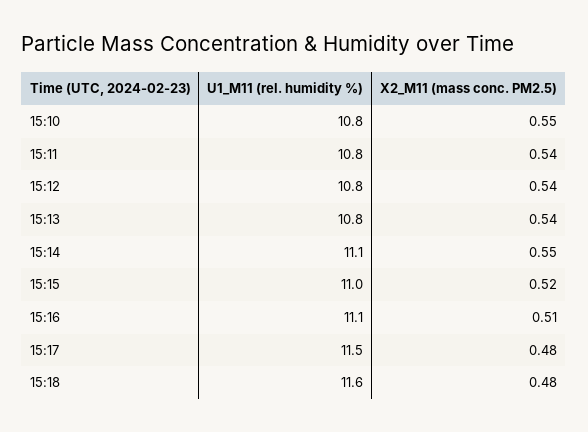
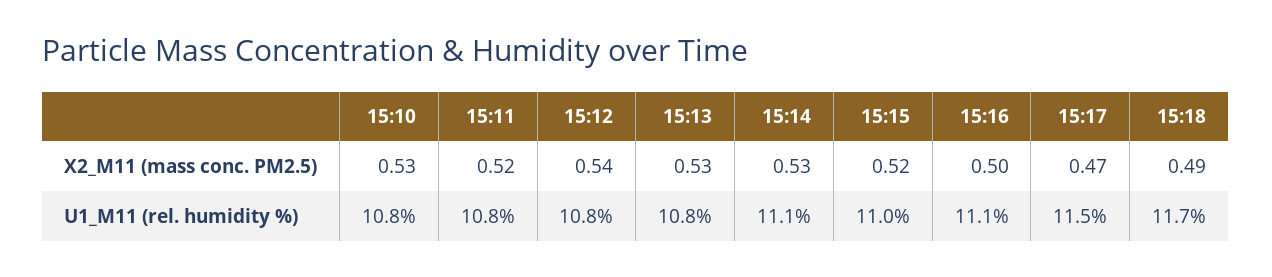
  {
    "U1_M11 (rel. humidity %)": {
      "15:10": 10.8,
      "15:11": 10.8,
      "15:12": 10.8,
      "15:13": 10.8,
      "15:14": 11.1,
      "15:15": 11,
      "15:16": 11.1,
      "15:17": 11.5,
-     "15:18": 11.6
+     "15:18": 11.7
    },
    "X2_M11 (mass conc. PM2.5)": {
-     "15:10": 0.55,
+     "15:10": 0.53,
-     "15:11": 0.54,
+     "15:11": 0.52,
      "15:12": 0.54,
-     "15:13": 0.54,
+     "15:13": 0.53,
-     "15:14": 0.55,
+     "15:14": 0.53,
      "15:15": 0.52,
-     "15:16": 0.51,
+     "15:16": 0.5,
-     "15:17": 0.48,
+     "15:17": 0.47,
-     "15:18": 0.48
+     "15:18": 0.49
    }
  }

